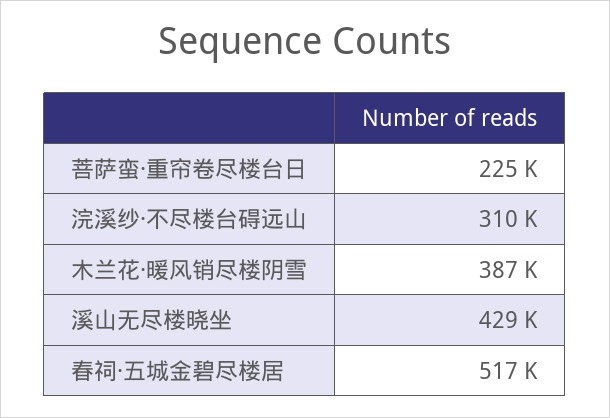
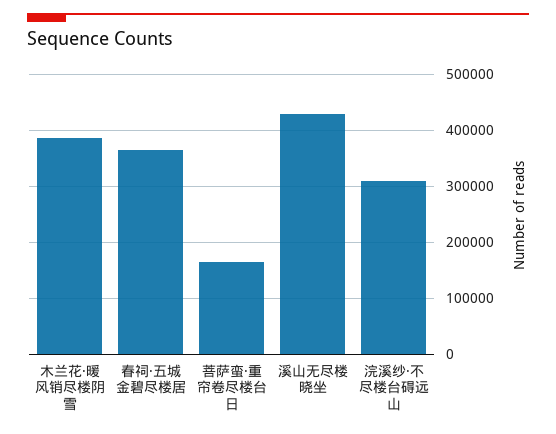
  {
-   "菩萨蛮·重帘卷尽楼台日": 225000,
+   "菩萨蛮·重帘卷尽楼台日": 160000,
    "浣溪纱·不尽楼台碍远山": 310000,
    "木兰花·暖风销尽楼阴雪": 387000,
    "溪山无尽楼晓坐": 429000,
-   "春祠·五城金碧尽楼居": 517000
+   "春祠·五城金碧尽楼居": 360000
  }

